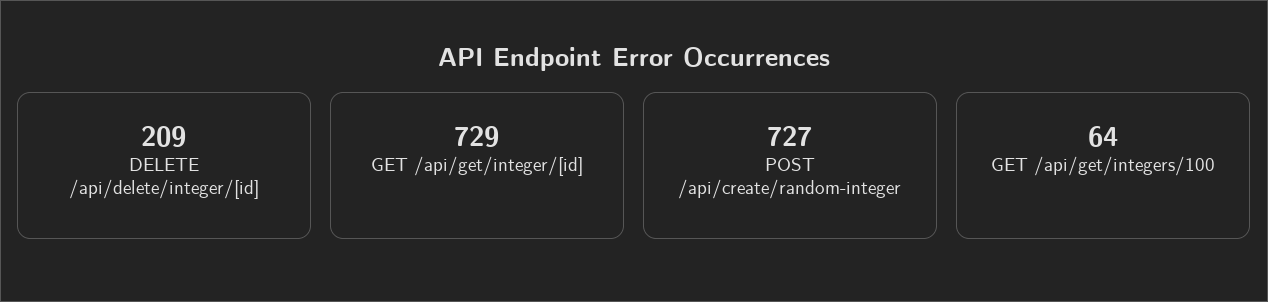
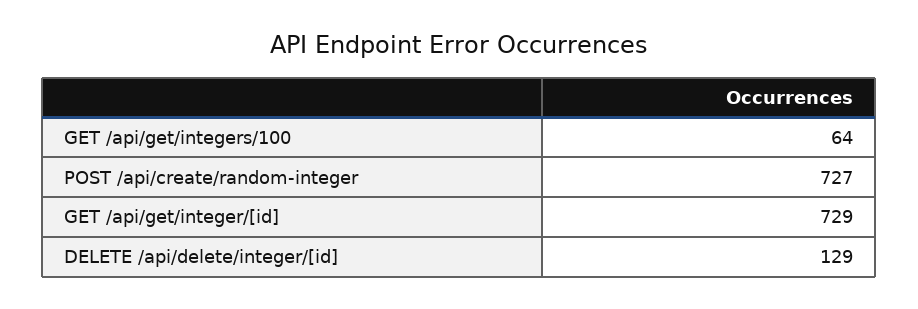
  {
-   "DELETE /api/delete/integer/[id]": 209,
+   "DELETE /api/delete/integer/[id]": 129,
    "GET /api/get/integer/[id]": 729,
    "POST /api/create/random-integer": 727,
    "GET /api/get/integers/100": 64
  }

